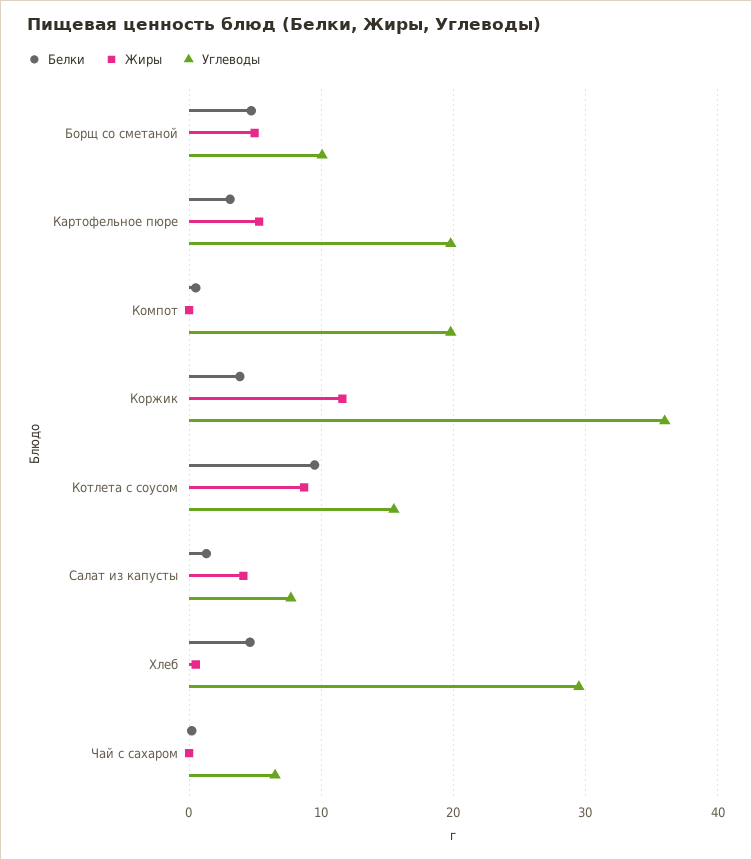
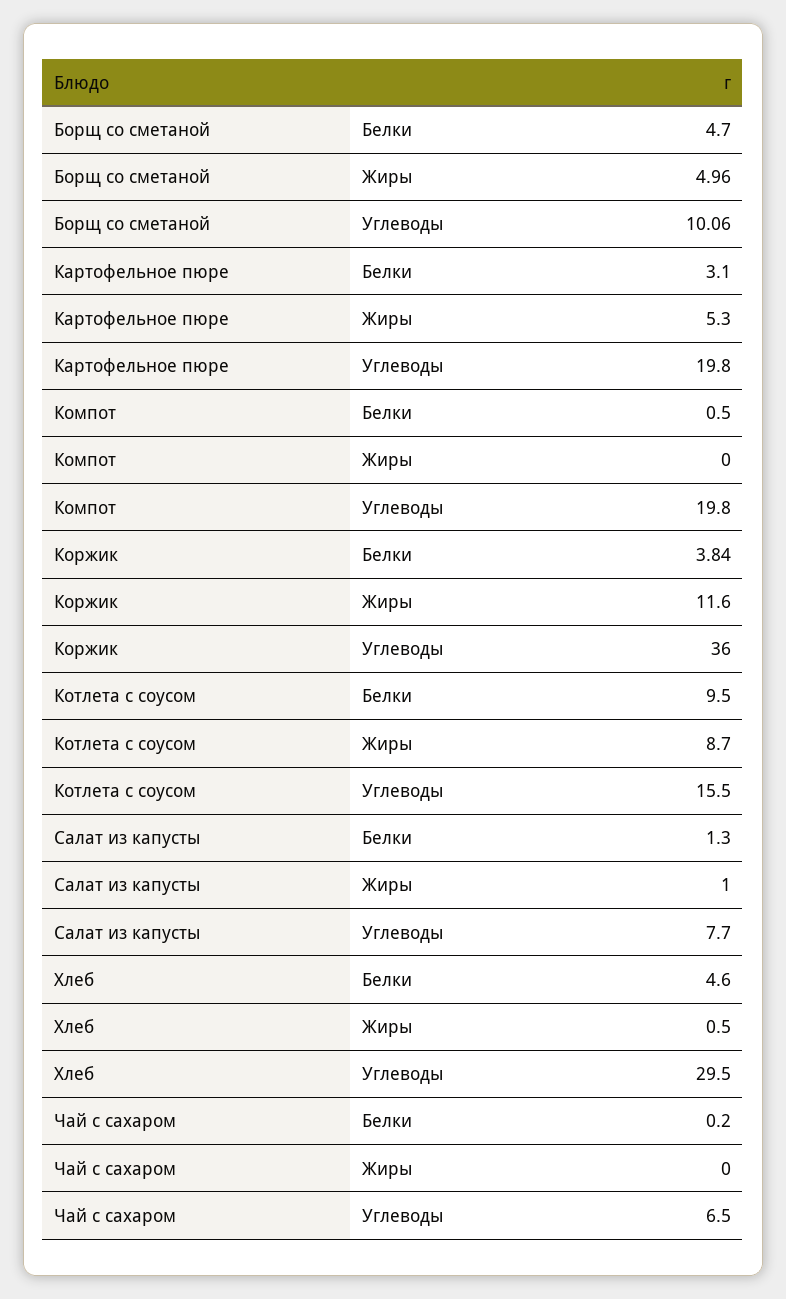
  {
    "Белки": {
      "Борщ со сметаной": 4.7,
      "Картофельное пюре": 3.1,
      "Компот": 0.5,
      "Коржик": 3.84,
      "Котлета с соусом": 9.5,
      "Салат из капусты": 1.3,
      "Хлеб": 4.6,
      "Чай с сахаром": 0.2
    },
    "Жиры": {
      "Борщ со сметаной": 4.96,
      "Картофельное пюре": 5.3,
      "Компот": 0,
      "Коржик": 11.6,
      "Котлета с соусом": 8.7,
-     "Салат из капусты": 4,
+     "Салат из капусты": 1,
      "Хлеб": 0.5,
      "Чай с сахаром": 0
    },
    "Углеводы": {
      "Борщ со сметаной": 10.06,
      "Картофельное пюре": 19.8,
      "Компот": 19.8,
      "Коржик": 36,
      "Котлета с соусом": 15.5,
      "Салат из капусты": 7.7,
      "Хлеб": 29.5,
      "Чай с сахаром": 6.5
    }
  }

